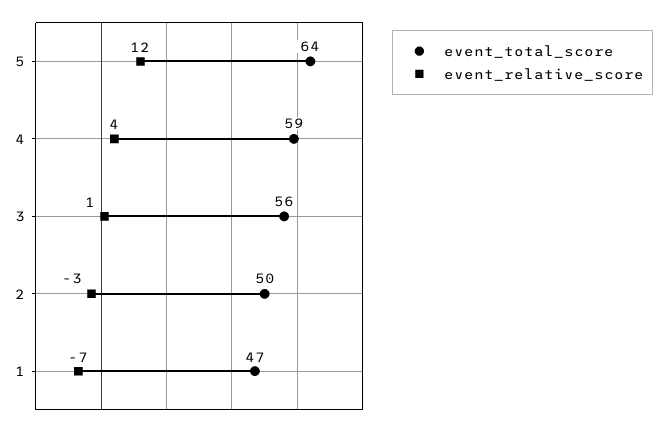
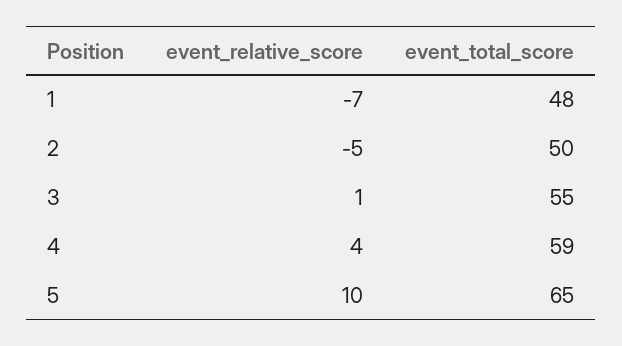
  {
    "event_total_score": {
-     "5": 64,
+     "5": 65,
      "4": 59,
-     "3": 56,
+     "3": 55,
      "2": 50,
-     "1": 47
+     "1": 48
    },
    "event_relative_score": {
-     "5": 12,
+     "5": 10,
      "4": 4,
      "3": 1,
-     "2": -3,
+     "2": -5,
      "1": -7
    }
  }

